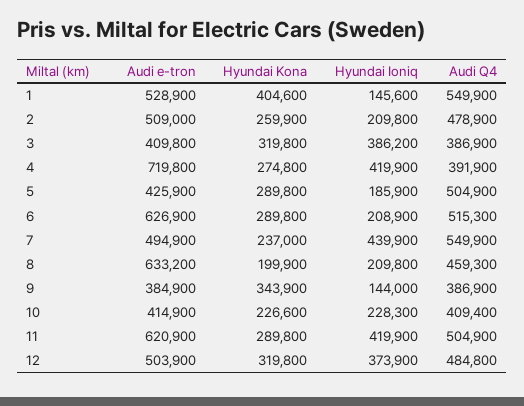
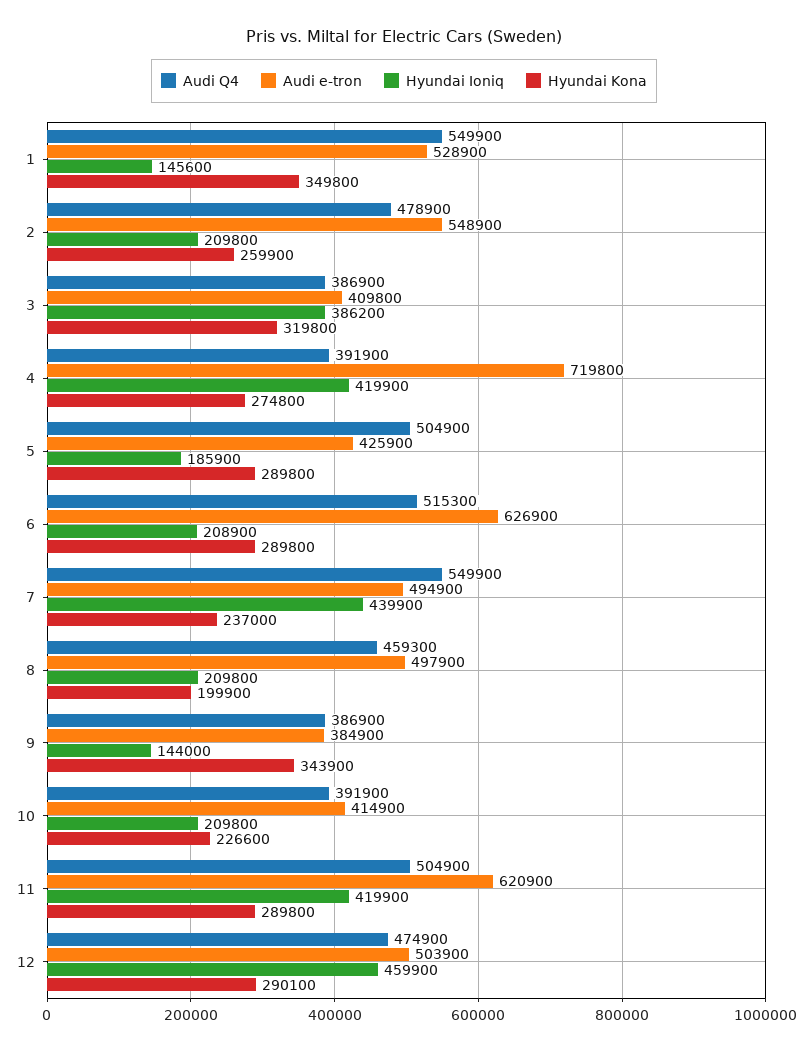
  {
    "Audi e-tron": {
      "1": 528900,
-     "2": 509000,
+     "2": 548900,
      "3": 409800,
      "4": 719800,
      "5": 425900,
      "6": 626900,
      "7": 494900,
-     "8": 633200,
+     "8": 497900,
      "9": 384900,
      "10": 414900,
      "11": 620900,
      "12": 503900
    },
    "Hyundai Kona": {
-     "1": 404600,
+     "1": 349800,
      "2": 259900,
      "3": 319800,
      "4": 274800,
      "5": 289800,
      "6": 289800,
      "7": 237000,
      "8": 199900,
      "9": 343900,
      "10": 226600,
      "11": 289800,
-     "12": 319800
+     "12": 290100
    },
    "Hyundai Ioniq": {
      "1": 145600,
      "2": 209800,
      "3": 386200,
      "4": 419900,
      "5": 185900,
      "6": 208900,
      "7": 439900,
      "8": 209800,
      "9": 144000,
-     "10": 228300,
+     "10": 209800,
      "11": 419900,
-     "12": 373900
+     "12": 459900
    },
    "Audi Q4": {
      "1": 549900,
      "2": 478900,
      "3": 386900,
      "4": 391900,
      "5": 504900,
      "6": 515300,
      "7": 549900,
      "8": 459300,
      "9": 386900,
-     "10": 409400,
+     "10": 391900,
      "11": 504900,
-     "12": 484800
+     "12": 474900
    }
  }

